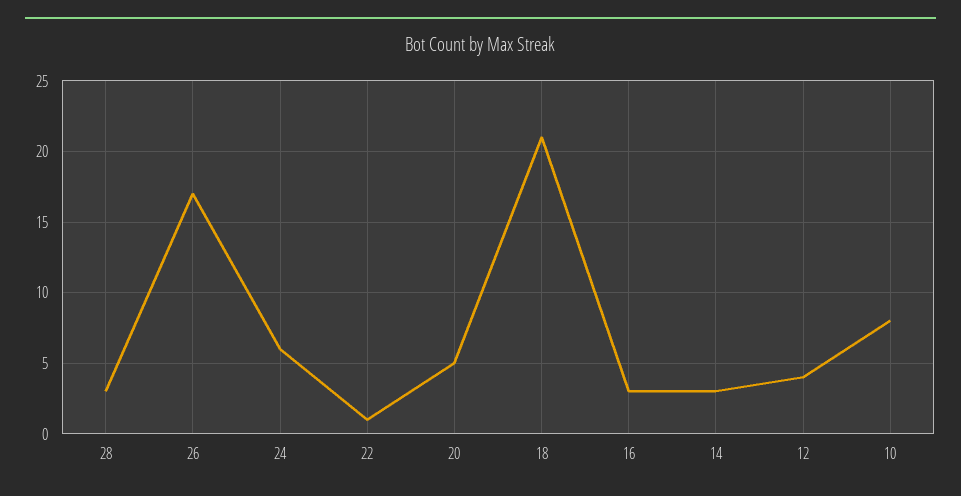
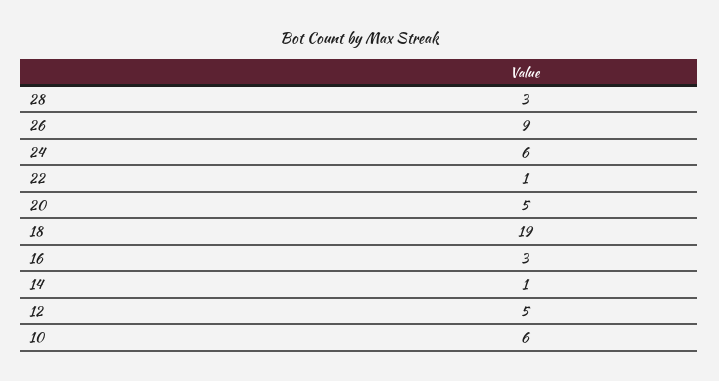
  {
    "28": 3,
-   "26": 17,
+   "26": 9,
    "24": 6,
    "22": 1,
    "20": 5,
-   "18": 21,
+   "18": 19,
    "16": 3,
-   "14": 3,
+   "14": 1,
-   "12": 4,
+   "12": 5,
-   "10": 8
+   "10": 6
  }

